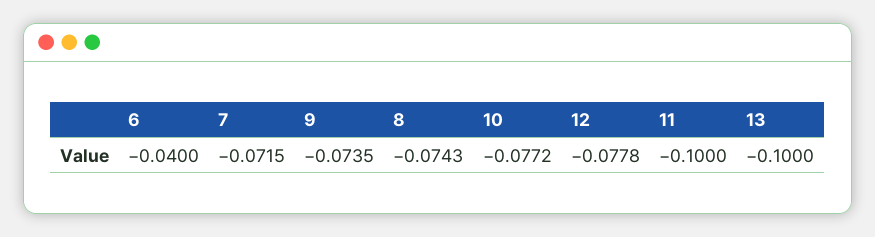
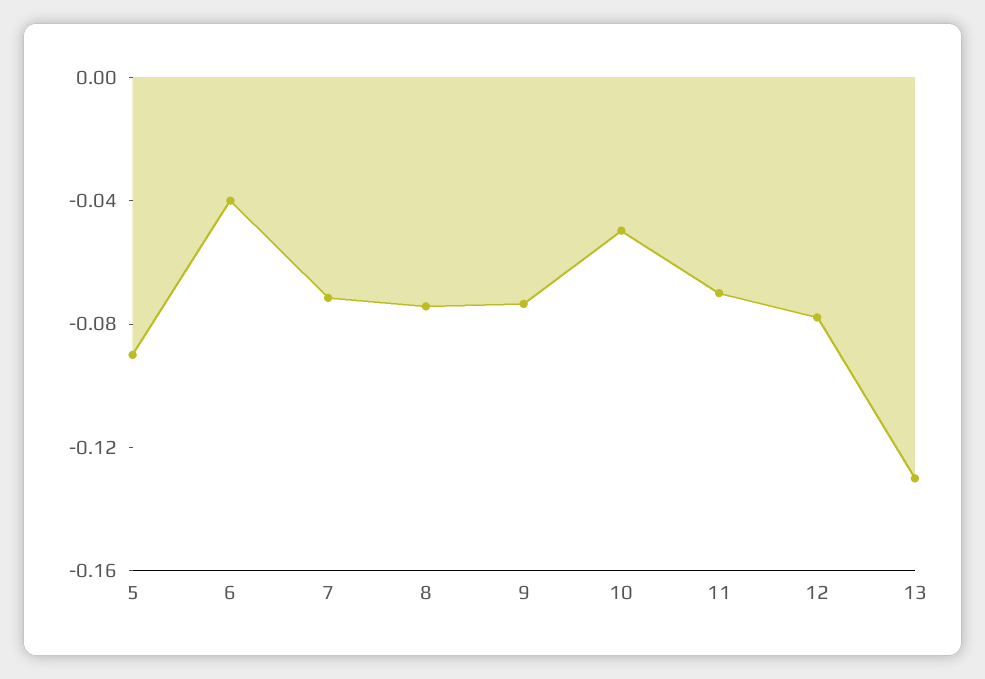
  {
    "6": -0.04,
    "7": -0.0715,
    "9": -0.0735,
    "8": -0.0743,
-   "10": -0.0772,
+   "10": -0.05,
    "12": -0.0778,
-   "11": -0.1,
+   "11": -0.07,
-   "13": -0.1
+   "13": -0.13,
+   "5": -0.09
  }

